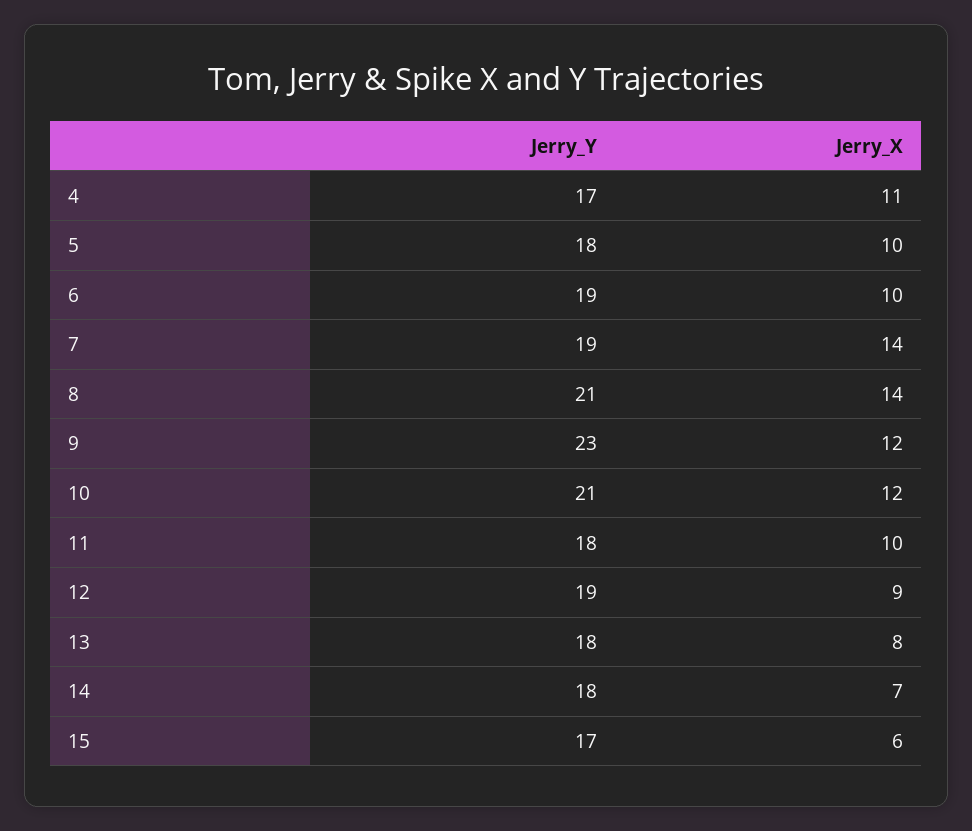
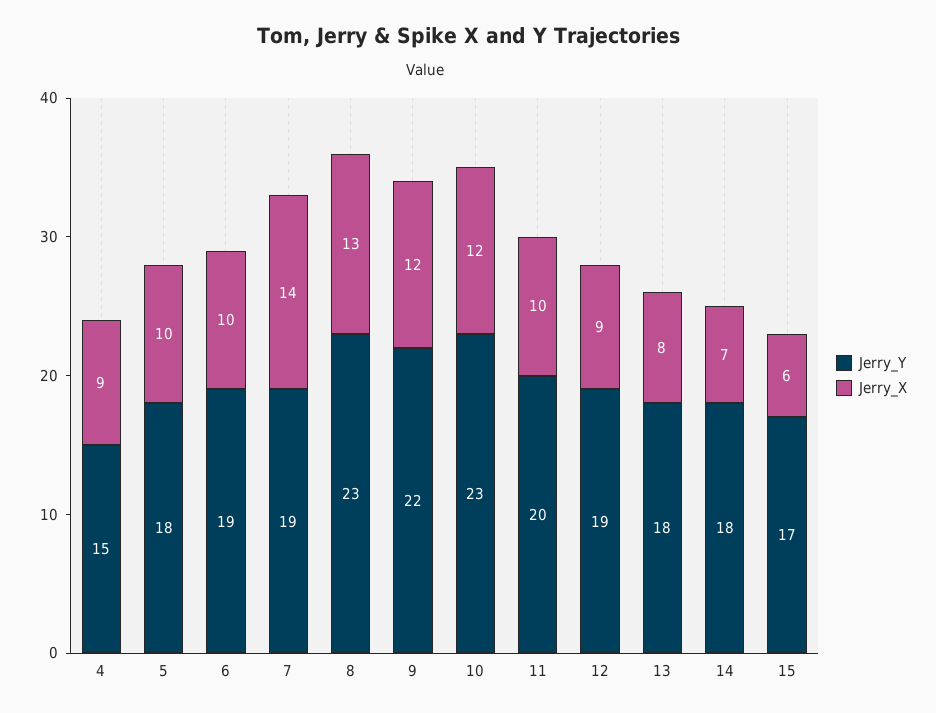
  {
    "Jerry_Y": {
-     "4": 17,
+     "4": 15,
      "5": 18,
      "6": 19,
      "7": 19,
-     "8": 21,
+     "8": 23,
-     "9": 23,
+     "9": 22,
-     "10": 21,
+     "10": 23,
-     "11": 18,
+     "11": 20,
      "12": 19,
      "13": 18,
      "14": 18,
      "15": 17
    },
    "Jerry_X": {
-     "4": 11,
+     "4": 9,
      "5": 10,
      "6": 10,
      "7": 14,
-     "8": 14,
+     "8": 13,
      "9": 12,
      "10": 12,
      "11": 10,
      "12": 9,
      "13": 8,
      "14": 7,
      "15": 6
    }
  }

